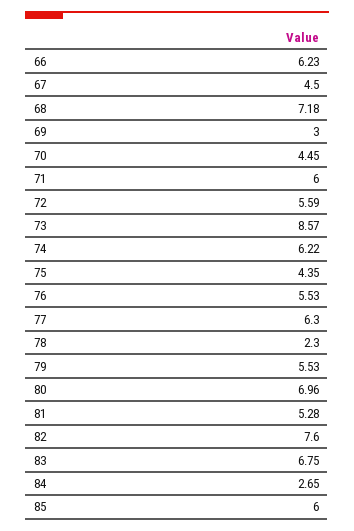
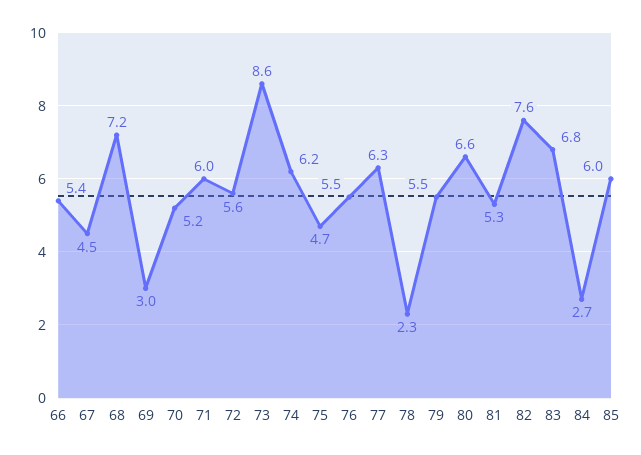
  {
-   "66": 6.23,
+   "66": 5.4,
    "67": 4.5,
    "68": 7.18,
    "69": 3,
-   "70": 4.45,
+   "70": 5.2,
    "71": 6,
    "72": 5.59,
    "73": 8.57,
    "74": 6.22,
-   "75": 4.35,
+   "75": 4.7,
    "76": 5.53,
    "77": 6.3,
    "78": 2.3,
    "79": 5.53,
-   "80": 6.96,
+   "80": 6.6,
    "81": 5.28,
    "82": 7.6,
    "83": 6.75,
    "84": 2.65,
    "85": 6
  }

